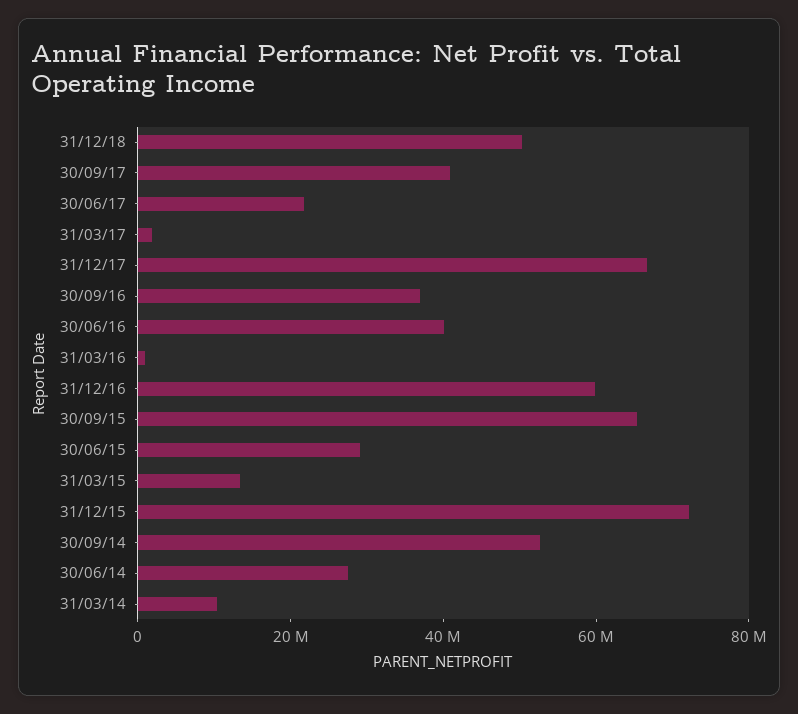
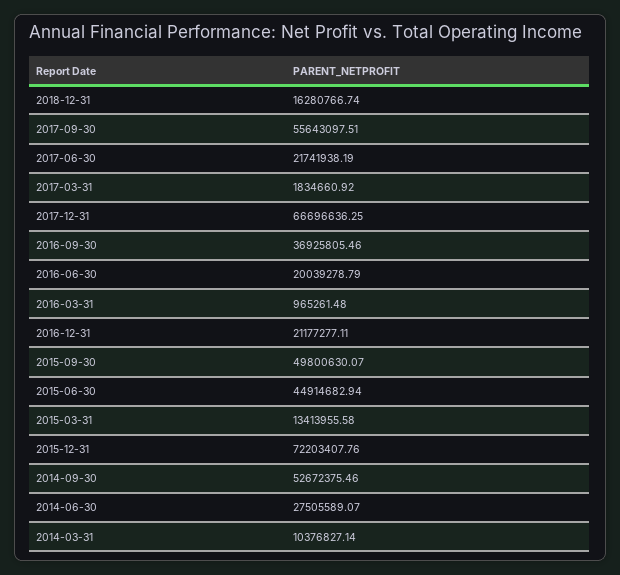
  {
-   "31/12/18": 50000000,
+   "31/12/18": 16280766.74,
-   "30/09/17": 40000000,
+   "30/09/17": 55643097.51,
    "30/06/17": 21741938.19,
    "31/03/17": 1834660.92,
    "31/12/17": 66696636.25,
    "30/09/16": 36925805.46,
-   "30/06/16": 40000000,
+   "30/06/16": 20039278.79,
    "31/03/16": 965261.48,
-   "31/12/16": 60000000,
+   "31/12/16": 21177277.11,
-   "30/09/15": 65000000,
+   "30/09/15": 49800630.07,
-   "30/06/15": 30000000,
+   "30/06/15": 44914682.94,
    "31/03/15": 13413955.58,
    "31/12/15": 72203407.76,
    "30/09/14": 52672375.46,
    "30/06/14": 27505589.07,
    "31/03/14": 10376827.14
  }

